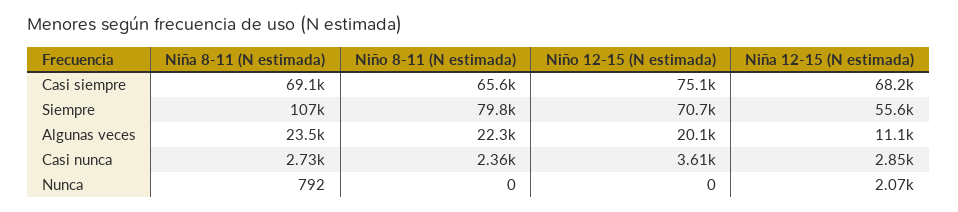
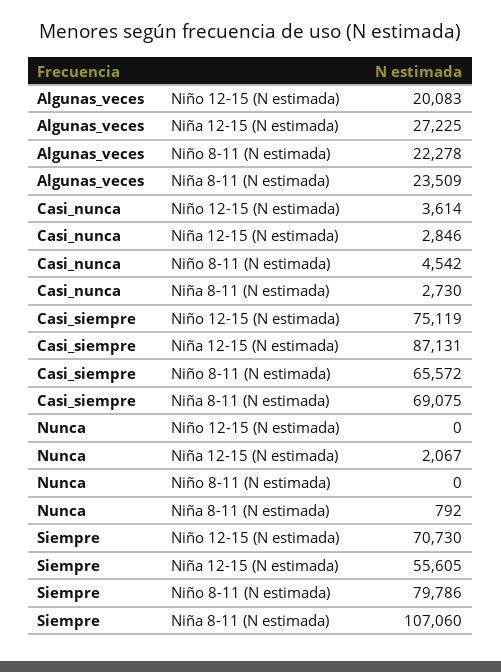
  {
    "Niña 8-11 (N estimada)": {
      "Casi siempre": 69075,
      "Siempre": 107060,
      "Algunas veces": 23509,
      "Casi nunca": 2730,
      "Nunca": 792
    },
    "Niño 8-11 (N estimada)": {
      "Casi siempre": 65572,
      "Siempre": 79786,
      "Algunas veces": 22278,
-     "Casi nunca": 2360,
+     "Casi nunca": 4542,
      "Nunca": 0
    },
    "Niño 12-15 (N estimada)": {
      "Casi siempre": 75119,
      "Siempre": 70730,
      "Algunas veces": 20083,
      "Casi nunca": 3614,
      "Nunca": 0
    },
    "Niña 12-15 (N estimada)": {
-     "Casi siempre": 68200,
+     "Casi siempre": 87131,
      "Siempre": 55605,
-     "Algunas veces": 11100,
+     "Algunas veces": 27225,
      "Casi nunca": 2846,
      "Nunca": 2067
    }
  }

